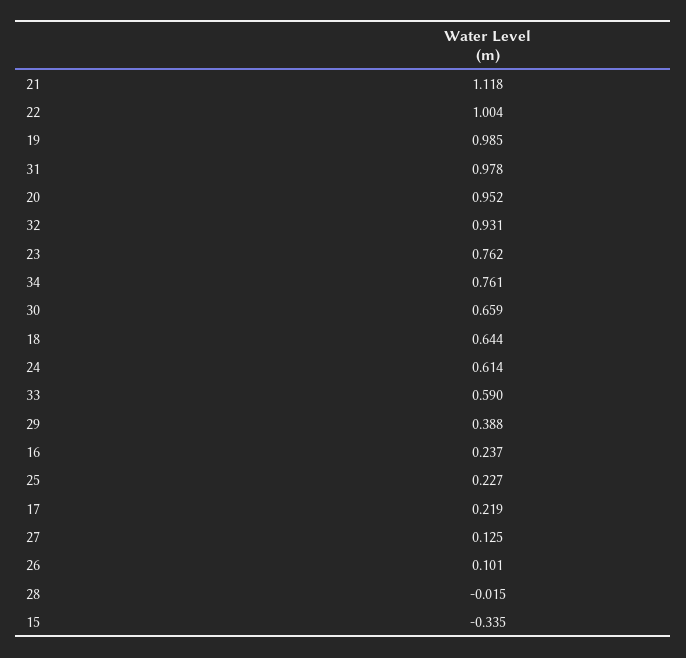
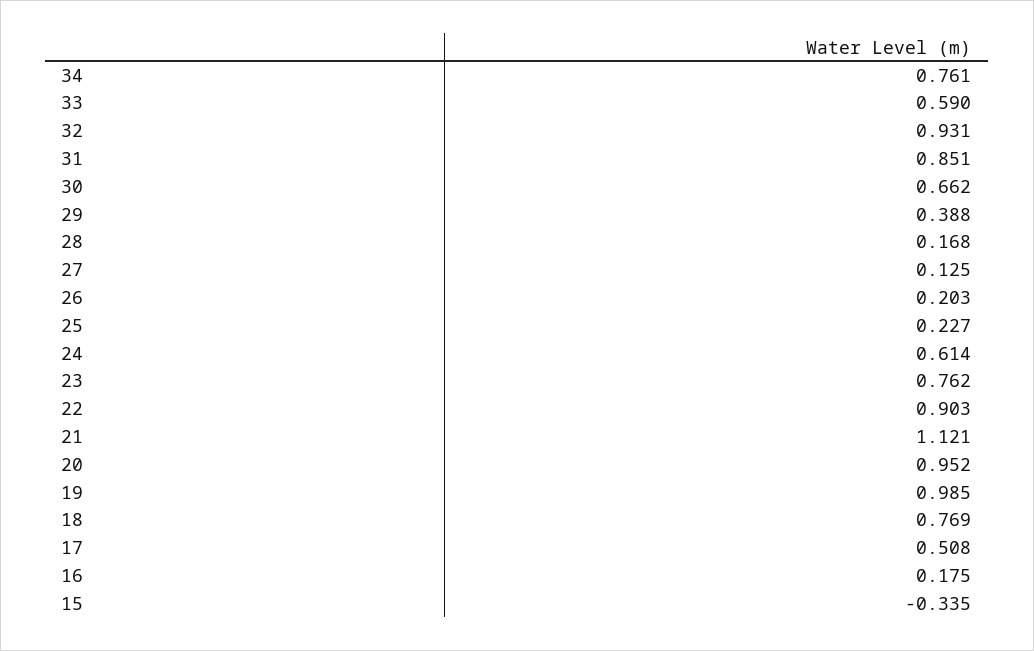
  {
-   "21": 1.118,
+   "21": 1.121,
-   "22": 1.004,
+   "22": 0.903,
    "19": 0.985,
-   "31": 0.978,
+   "31": 0.851,
    "20": 0.952,
    "32": 0.931,
    "23": 0.762,
    "34": 0.761,
-   "30": 0.659,
+   "30": 0.662,
-   "18": 0.644,
+   "18": 0.769,
    "24": 0.614,
    "33": 0.59,
    "29": 0.388,
-   "16": 0.237,
+   "16": 0.175,
    "25": 0.227,
-   "17": 0.219,
+   "17": 0.508,
    "27": 0.125,
-   "26": 0.101,
+   "26": 0.203,
-   "28": -0.015,
+   "28": 0.168,
    "15": -0.335
  }

